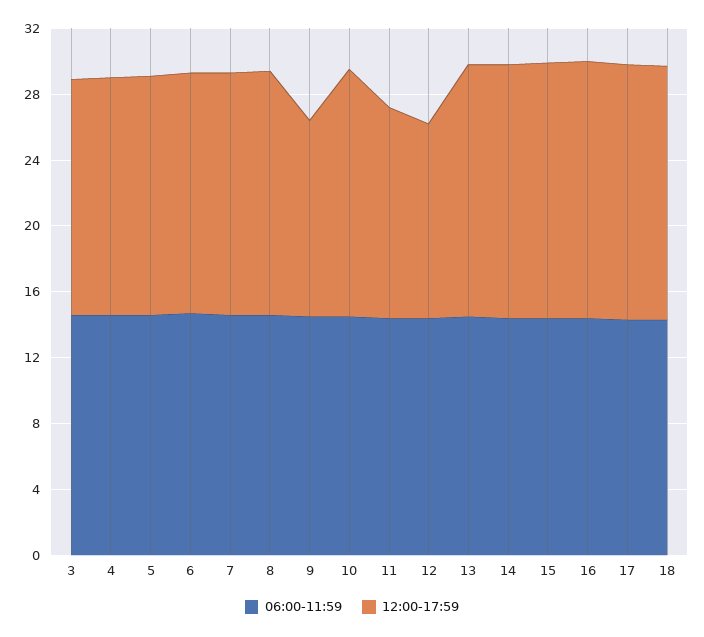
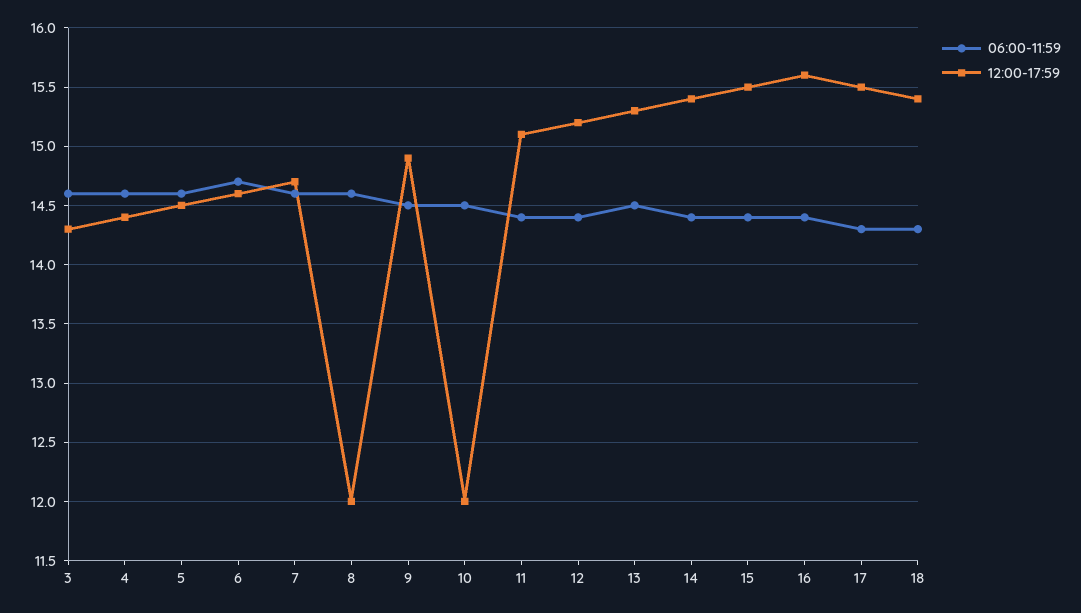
  {
    "06:00-11:59": {
      "3": 14.6,
      "4": 14.6,
      "5": 14.6,
      "6": 14.7,
      "7": 14.6,
      "8": 14.6,
      "9": 14.5,
      "10": 14.5,
      "11": 14.4,
      "12": 14.4,
      "13": 14.5,
      "14": 14.4,
      "15": 14.4,
      "16": 14.4,
      "17": 14.3,
      "18": 14.3
    },
    "12:00-17:59": {
      "3": 14.3,
      "4": 14.4,
      "5": 14.5,
      "6": 14.6,
      "7": 14.7,
-     "8": 15,
+     "8": 12,
-     "9": 12,
+     "9": 14.9,
-     "10": 15,
+     "10": 12,
-     "11": 13,
+     "11": 15.1,
-     "12": 12,
+     "12": 15.2,
      "13": 15.3,
      "14": 15.4,
      "15": 15.5,
      "16": 15.6,
      "17": 15.5,
      "18": 15.4
    }
  }

